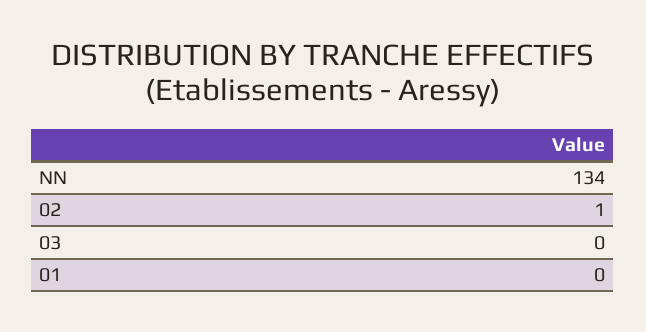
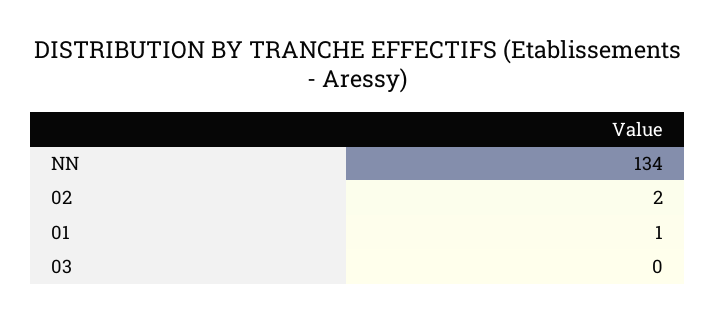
  {
    "NN": 134,
-   "02": 1,
+   "02": 2,
    "03": 0,
-   "01": 0
+   "01": 1
  }

